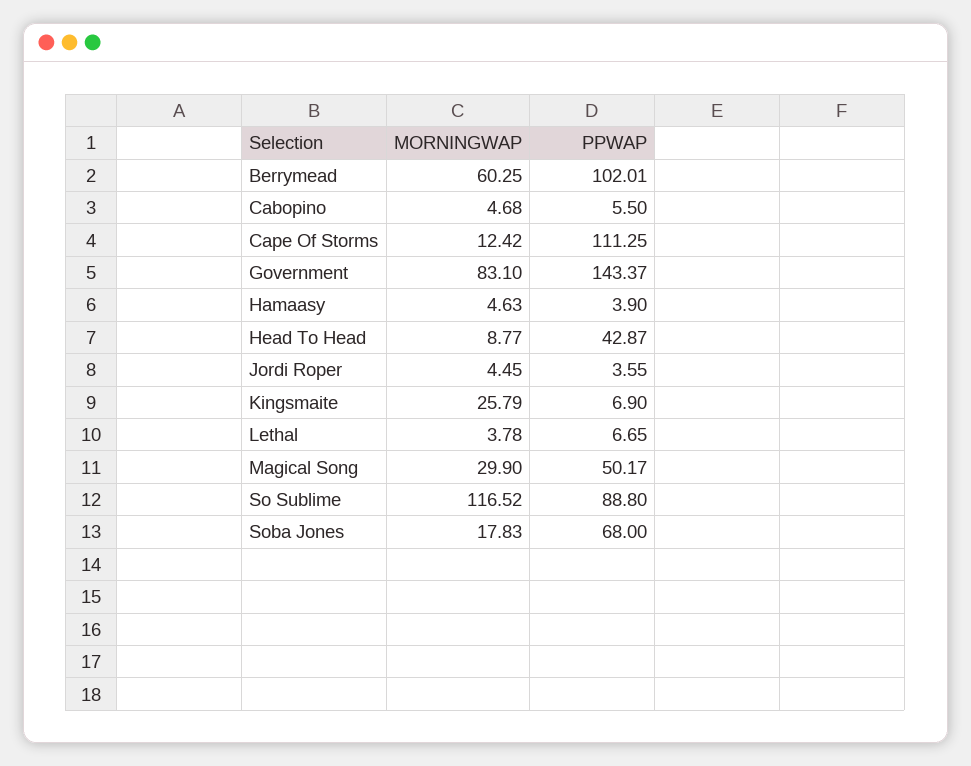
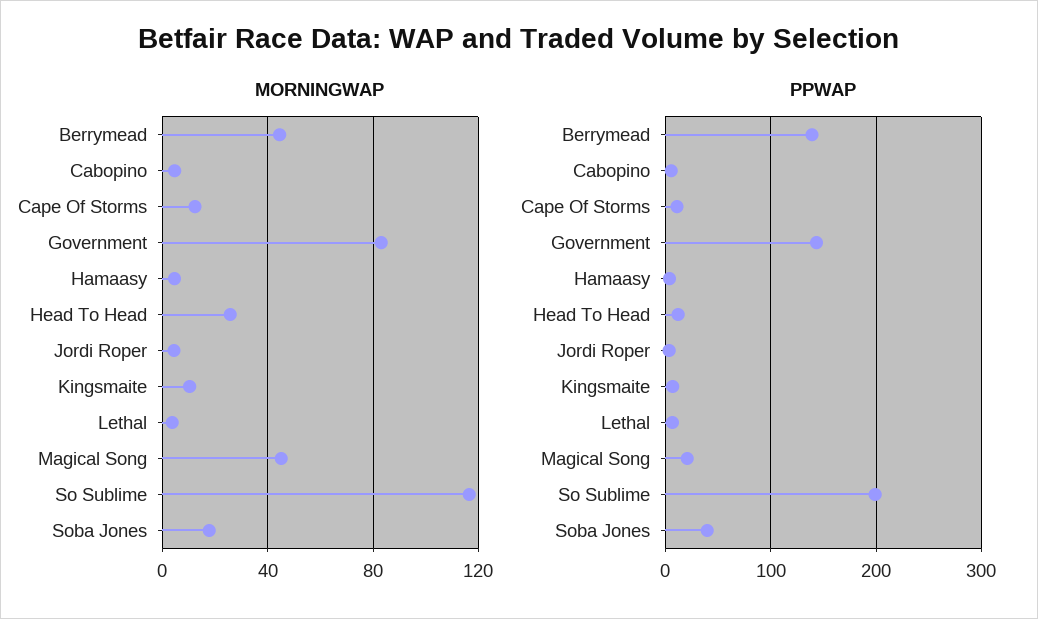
  {
    "MORNINGWAP": {
-     "Berrymead": 60.25,
+     "Berrymead": 45,
      "Cabopino": 4.68,
      "Cape Of Storms": 12.42,
      "Government": 83.1,
      "Hamaasy": 4.63,
-     "Head To Head": 8.77,
+     "Head To Head": 25,
      "Jordi Roper": 4.45,
-     "Kingsmaite": 25.79,
+     "Kingsmaite": 10,
      "Lethal": 3.78,
-     "Magical Song": 29.9,
+     "Magical Song": 45,
      "So Sublime": 116.52,
      "Soba Jones": 17.83
    },
    "PPWAP": {
-     "Berrymead": 102.01,
+     "Berrymead": 140,
      "Cabopino": 5.5,
-     "Cape Of Storms": 111.25,
+     "Cape Of Storms": 10,
      "Government": 143.37,
      "Hamaasy": 3.9,
-     "Head To Head": 42.87,
+     "Head To Head": 10,
      "Jordi Roper": 3.55,
      "Kingsmaite": 6.9,
      "Lethal": 6.65,
-     "Magical Song": 50.17,
+     "Magical Song": 20,
-     "So Sublime": 88.8,
+     "So Sublime": 200,
-     "Soba Jones": 68
+     "Soba Jones": 40
    }
  }

